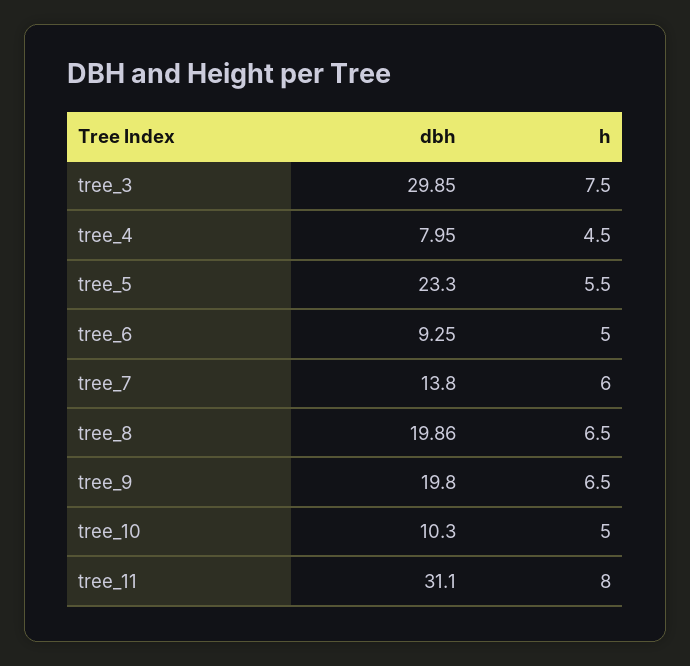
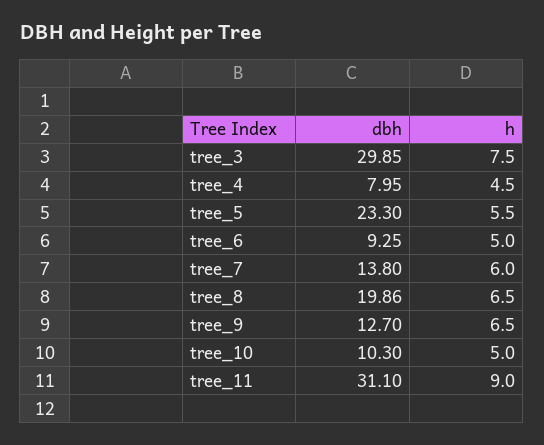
  {
    "dbh": {
      "tree_3": 29.85,
      "tree_4": 7.95,
      "tree_5": 23.3,
      "tree_6": 9.25,
      "tree_7": 13.8,
      "tree_8": 19.86,
-     "tree_9": 19.8,
+     "tree_9": 12.7,
      "tree_10": 10.3,
      "tree_11": 31.1
    },
    "h": {
      "tree_3": 7.5,
      "tree_4": 4.5,
      "tree_5": 5.5,
      "tree_6": 5,
      "tree_7": 6,
      "tree_8": 6.5,
      "tree_9": 6.5,
      "tree_10": 5,
-     "tree_11": 8
+     "tree_11": 9
    }
  }

